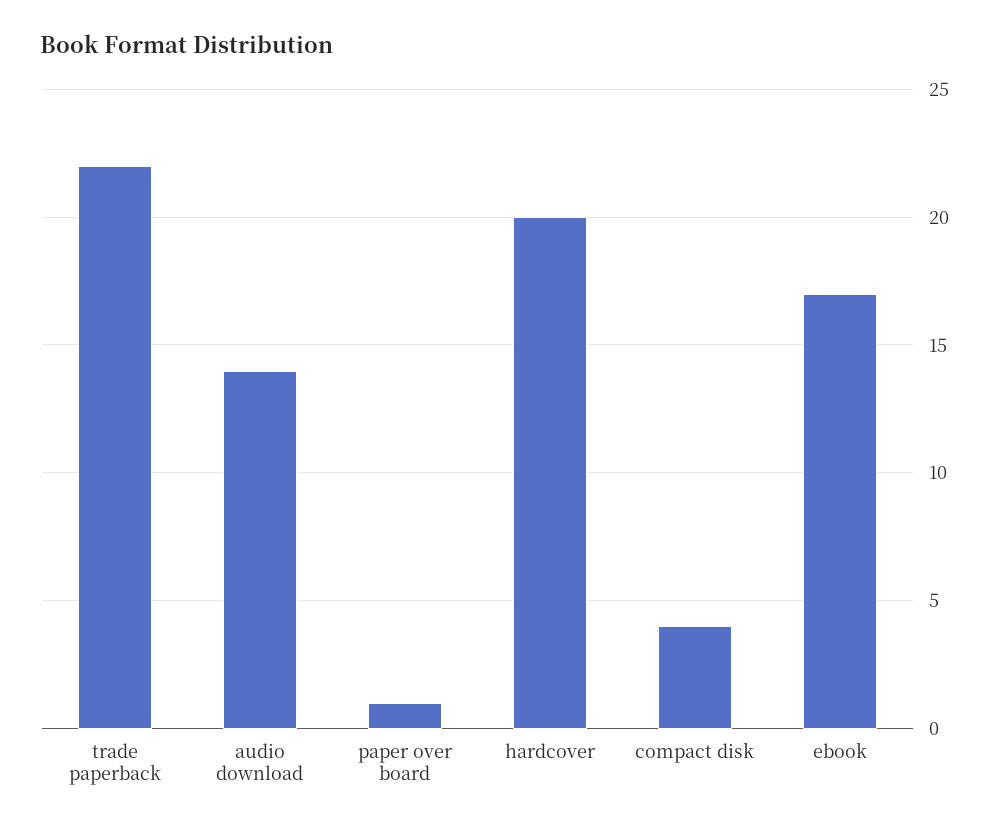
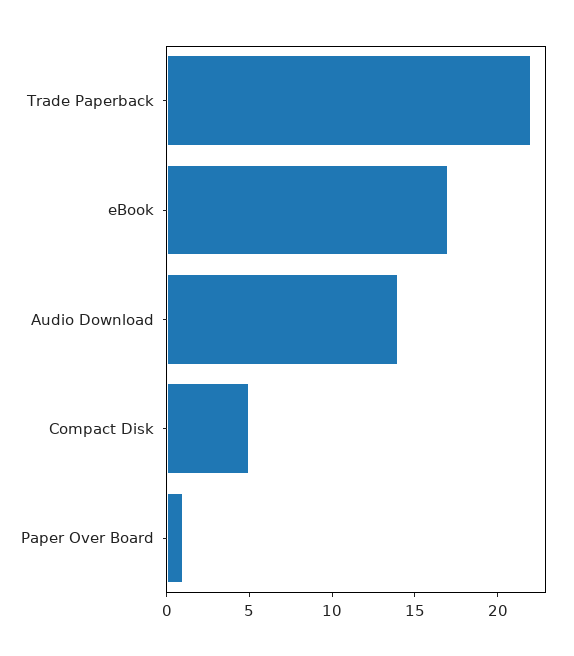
  {
    "trade paperback": 22,
    "audio download": 14,
    "paper over board": 1,
-   "hardcover": 20,
-   "compact disk": 4,
+   "compact disk": 5,
    "ebook": 17
  }

